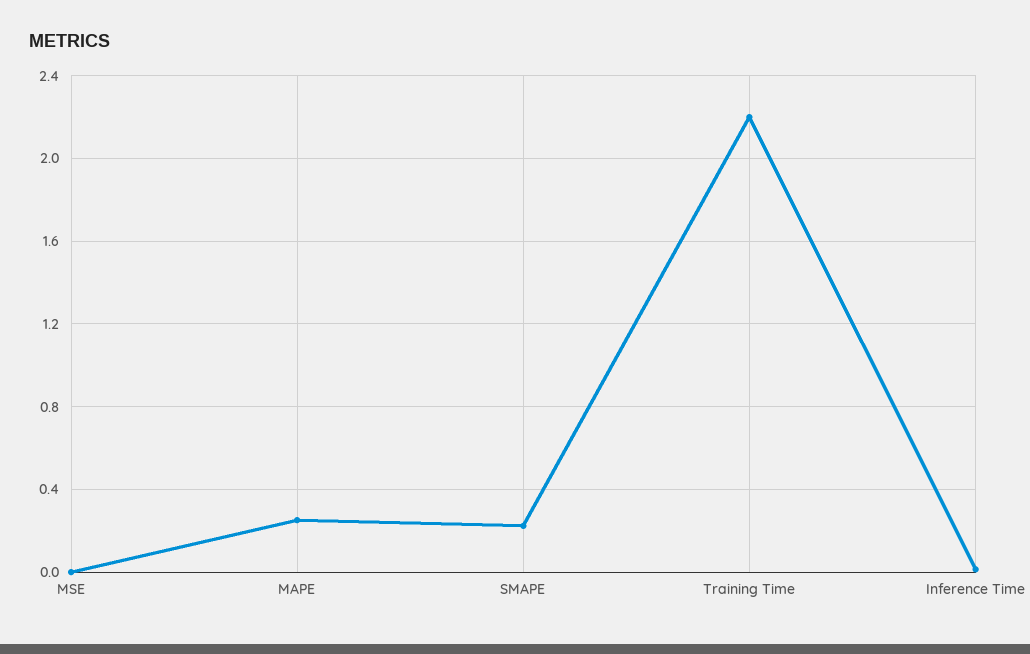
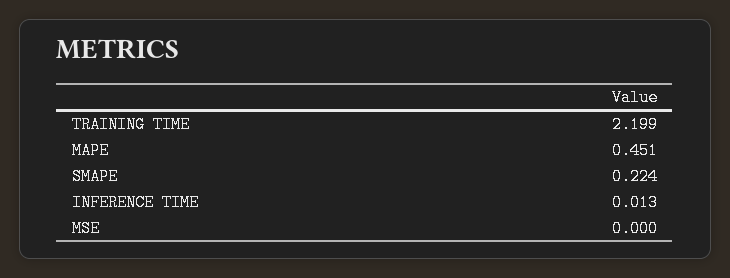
  {
    "MSE": 0,
-   "MAPE": 0.25,
+   "MAPE": 0.451,
    "SMAPE": 0.224,
    "Training Time": 2.199,
    "Inference Time": 0.013
  }

